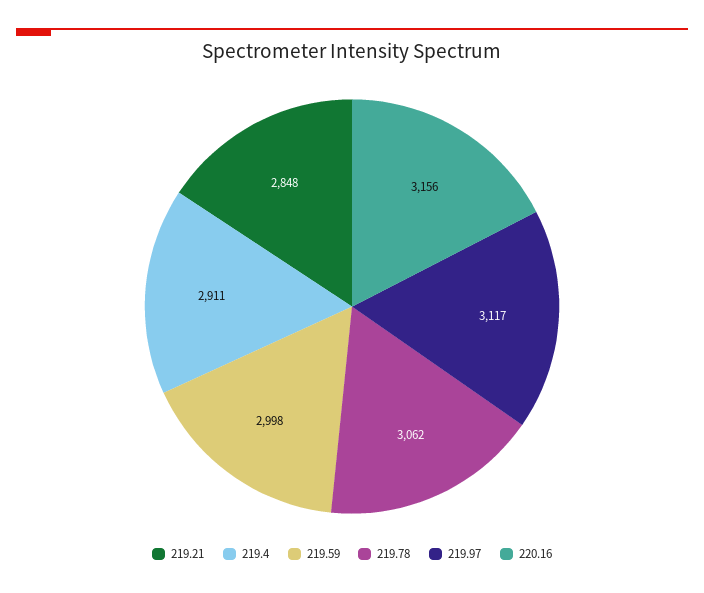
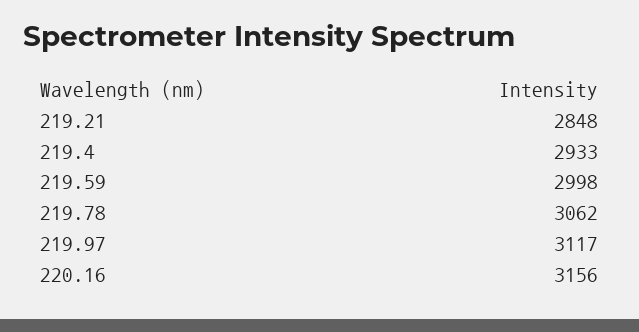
  {
    "219.21": 2848,
-   "219.4": 2911,
+   "219.4": 2933,
    "219.59": 2998,
    "219.78": 3062,
    "219.97": 3117,
    "220.16": 3156
  }

